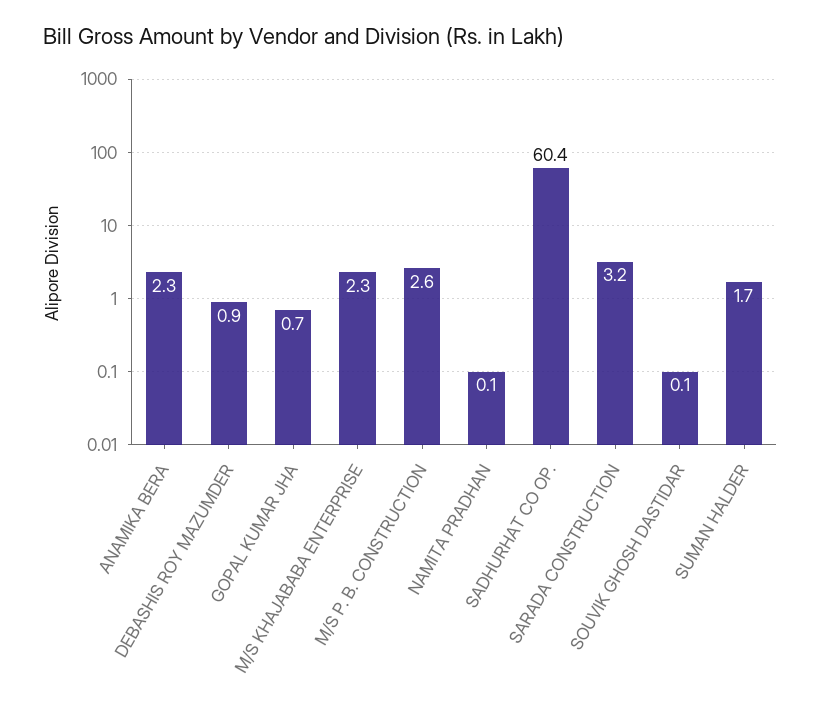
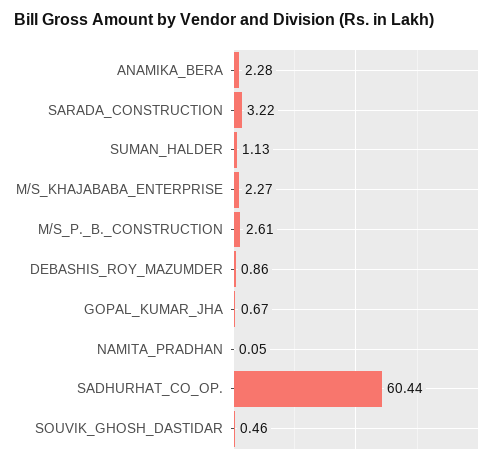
  {
    "ANAMIKA BERA": 2.28,
    "DEBASHIS ROY MAZUMDER": 0.86,
    "GOPAL KUMAR JHA": 0.67,
    "M/S KHAJABABA ENTERPRISE": 2.27,
    "M/S P. B. CONSTRUCTION": 2.61,
    "NAMITA PRADHAN": 0.05,
    "SADHURHAT CO OP.": 60.44,
    "SARADA CONSTRUCTION": 3.22,
-   "SOUVIK GHOSH DASTIDAR": 0.1,
+   "SOUVIK GHOSH DASTIDAR": 0.46,
-   "SUMAN HALDER": 1.7
+   "SUMAN HALDER": 1.13
  }

